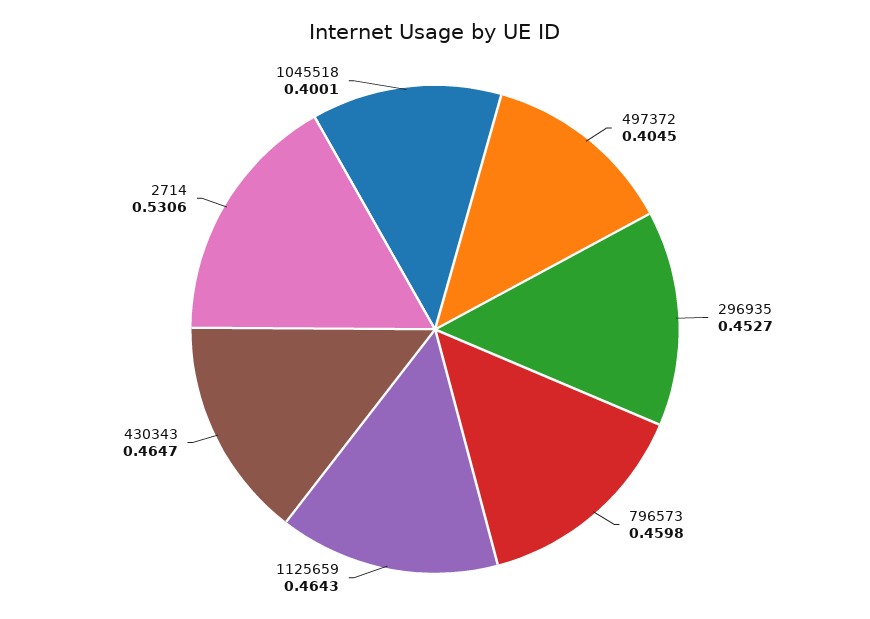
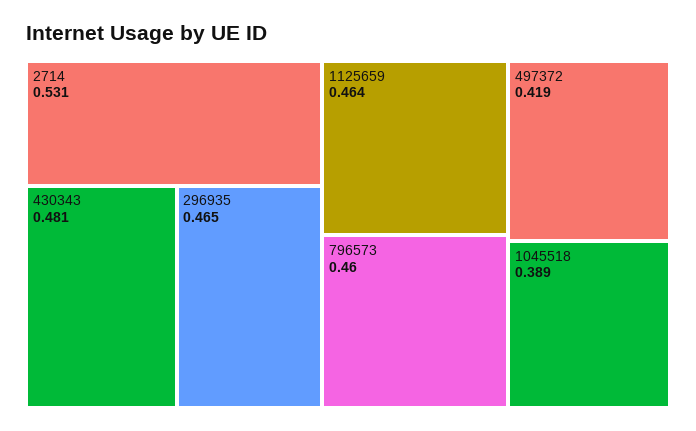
  {
-   "497372": 0.4045,
+   "497372": 0.419,
-   "296935": 0.4527,
+   "296935": 0.465,
    "796573": 0.4598,
    "1125659": 0.4643,
-   "430343": 0.4647,
+   "430343": 0.481,
    "2714": 0.5306,
-   "1045518": 0.4001
+   "1045518": 0.389
  }

